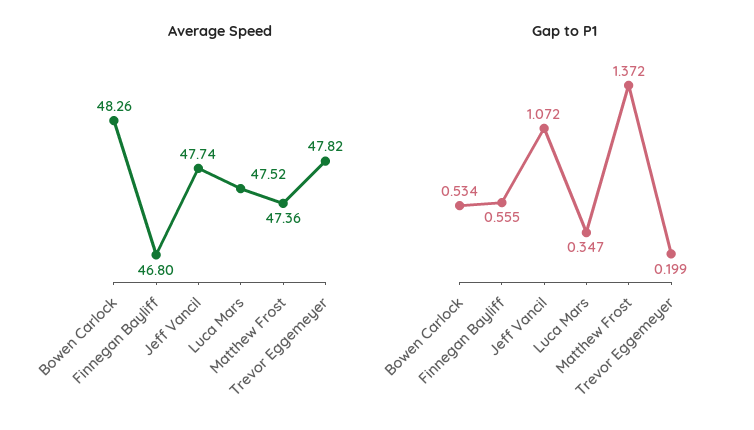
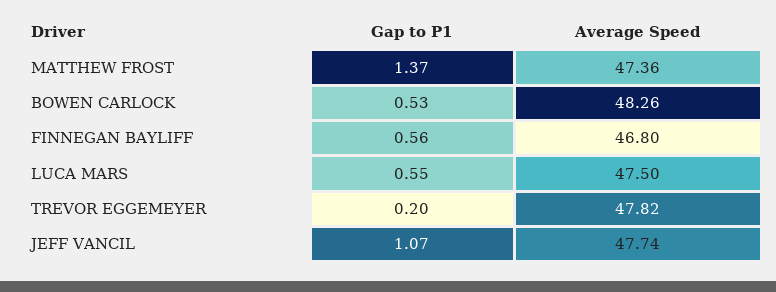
  {
    "Average Speed": {
      "Bowen Carlock": 48.26,
      "Finnegan Bayliff": 46.8,
      "Jeff Vancil": 47.74,
-     "Luca Mars": 47.52,
+     "Luca Mars": 47.5,
      "Matthew Frost": 47.36,
      "Trevor Eggemeyer": 47.82
    },
    "Gap to P1": {
      "Bowen Carlock": 0.534,
      "Finnegan Bayliff": 0.555,
      "Jeff Vancil": 1.072,
-     "Luca Mars": 0.347,
+     "Luca Mars": 0.55,
      "Matthew Frost": 1.372,
      "Trevor Eggemeyer": 0.199
    }
  }

